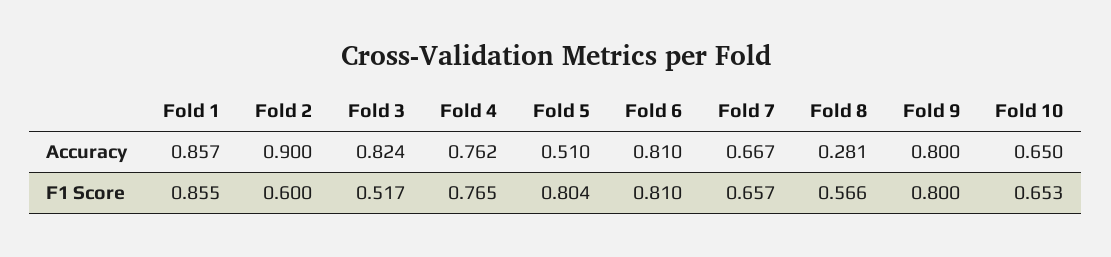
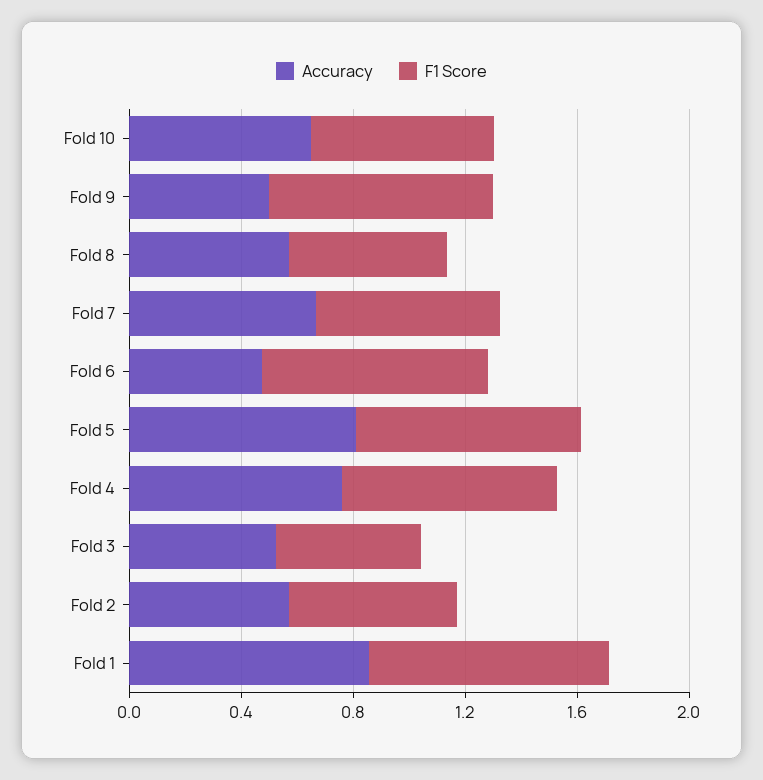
  {
    "Accuracy": {
      "Fold 1": 0.857,
-     "Fold 2": 0.9,
+     "Fold 2": 0.6,
-     "Fold 3": 0.824,
+     "Fold 3": 0.5,
      "Fold 4": 0.762,
-     "Fold 5": 0.51,
+     "Fold 5": 0.8,
-     "Fold 6": 0.81,
+     "Fold 6": 0.5,
      "Fold 7": 0.667,
-     "Fold 8": 0.281,
+     "Fold 8": 0.6,
-     "Fold 9": 0.8,
+     "Fold 9": 0.5,
      "Fold 10": 0.65
    },
    "F1 Score": {
      "Fold 1": 0.855,
      "Fold 2": 0.6,
      "Fold 3": 0.517,
      "Fold 4": 0.765,
      "Fold 5": 0.804,
      "Fold 6": 0.81,
      "Fold 7": 0.657,
      "Fold 8": 0.566,
      "Fold 9": 0.8,
      "Fold 10": 0.653
    }
  }

